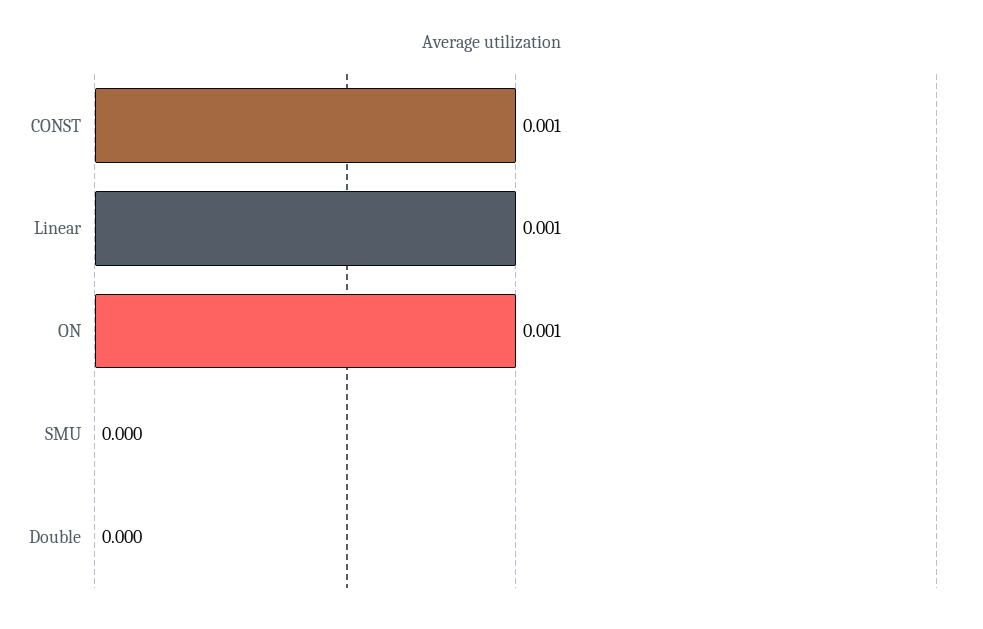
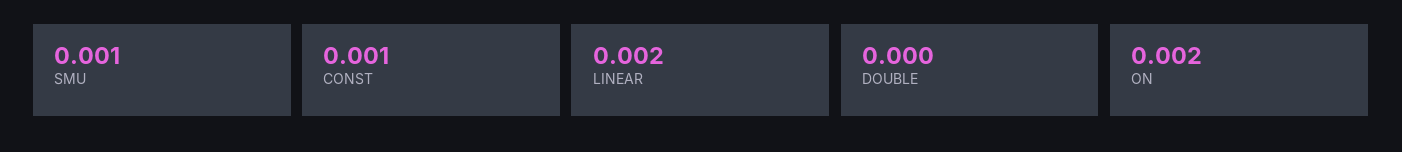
  {
    "CONST": 0.001,
-   "Linear": 0.001,
+   "Linear": 0.002,
-   "ON": 0.001,
+   "ON": 0.002,
-   "SMU": 0,
+   "SMU": 0.001,
    "Double": 0
  }

